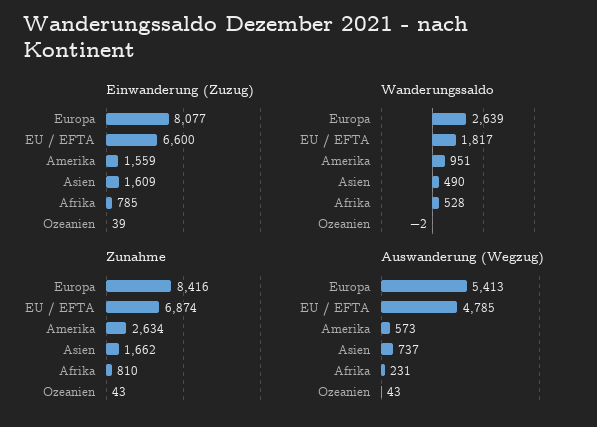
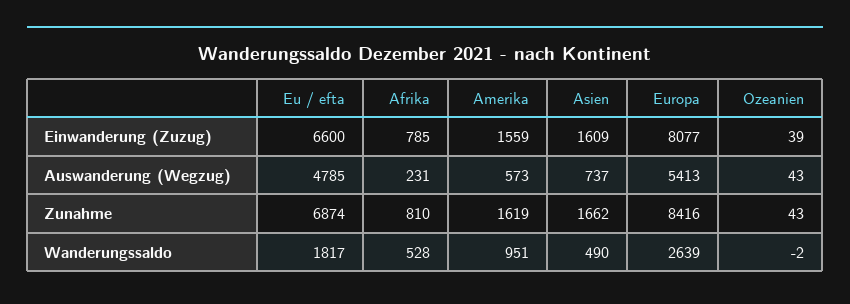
  {
    "Einwanderung (Zuzug)": {
      "Europa": 8077,
      "EU / EFTA": 6600,
      "Amerika": 1559,
      "Asien": 1609,
      "Afrika": 785,
      "Ozeanien": 39
    },
    "Wanderungssaldo": {
      "Europa": 2639,
      "EU / EFTA": 1817,
      "Amerika": 951,
      "Asien": 490,
      "Afrika": 528,
      "Ozeanien": -2
    },
    "Zunahme": {
      "Europa": 8416,
      "EU / EFTA": 6874,
-     "Amerika": 2634,
+     "Amerika": 1619,
      "Asien": 1662,
      "Afrika": 810,
      "Ozeanien": 43
    },
    "Auswanderung (Wegzug)": {
      "Europa": 5413,
      "EU / EFTA": 4785,
      "Amerika": 573,
      "Asien": 737,
      "Afrika": 231,
      "Ozeanien": 43
    }
  }

